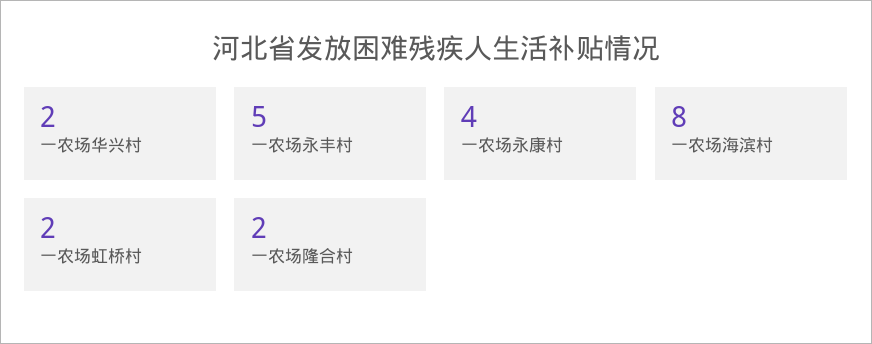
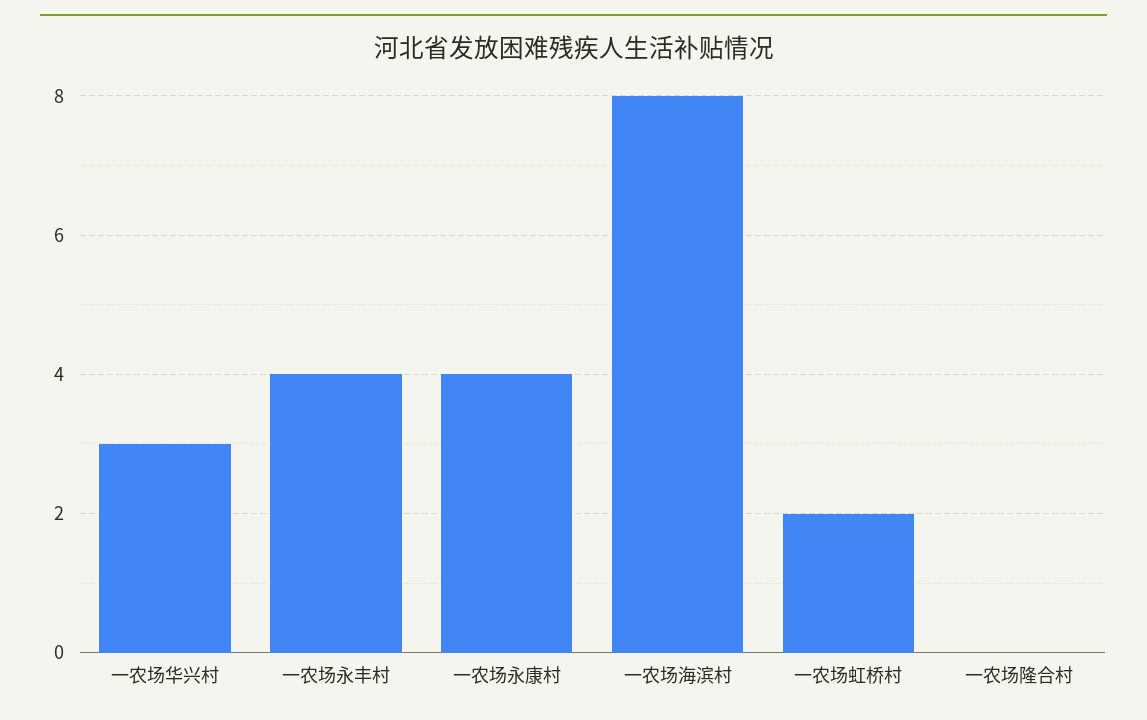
  {
-   "一农场华兴村": 2,
+   "一农场华兴村": 3,
-   "一农场永丰村": 5,
+   "一农场永丰村": 4,
    "一农场永康村": 4,
    "一农场海滨村": 8,
    "一农场虹桥村": 2,
-   "一农场隆合村": 2
+   "一农场隆合村": 0
  }

